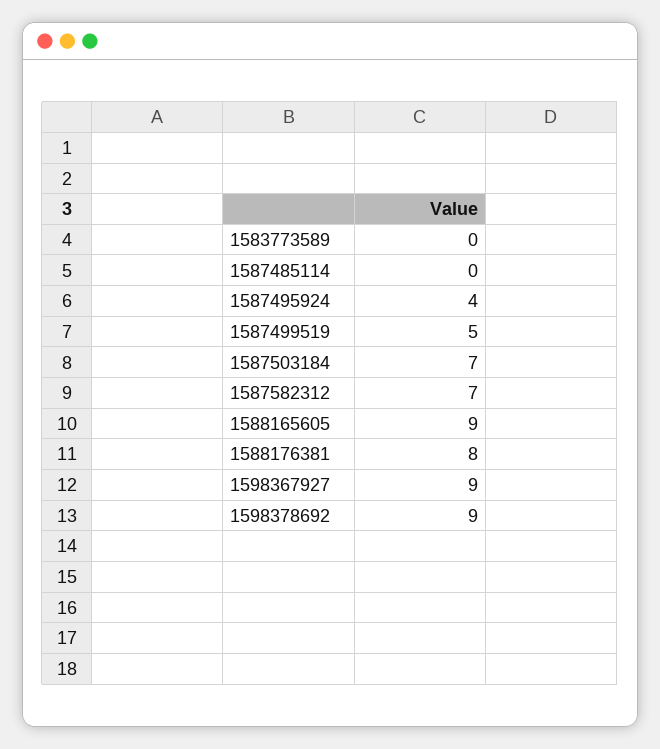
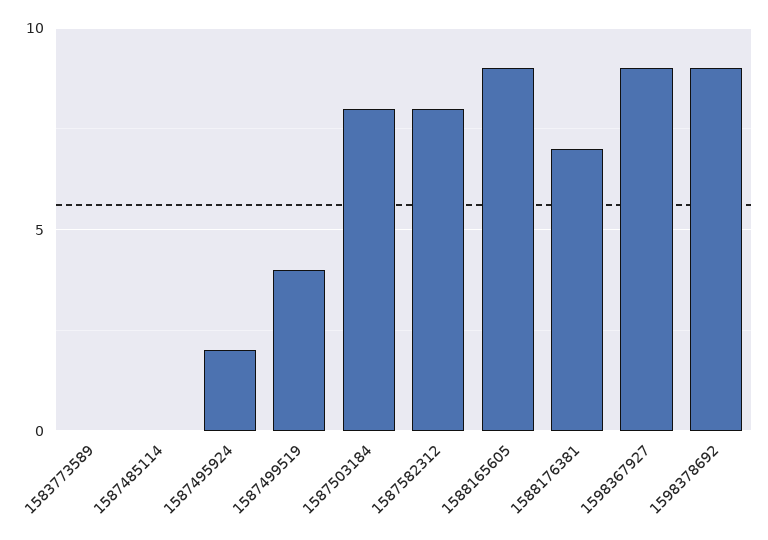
  {
    "1583773589": 0,
    "1587485114": 0,
-   "1587495924": 4,
+   "1587495924": 2,
-   "1587499519": 5,
+   "1587499519": 4,
-   "1587503184": 7,
+   "1587503184": 8,
-   "1587582312": 7,
+   "1587582312": 8,
    "1588165605": 9,
-   "1588176381": 8,
+   "1588176381": 7,
    "1598367927": 9,
    "1598378692": 9
  }

